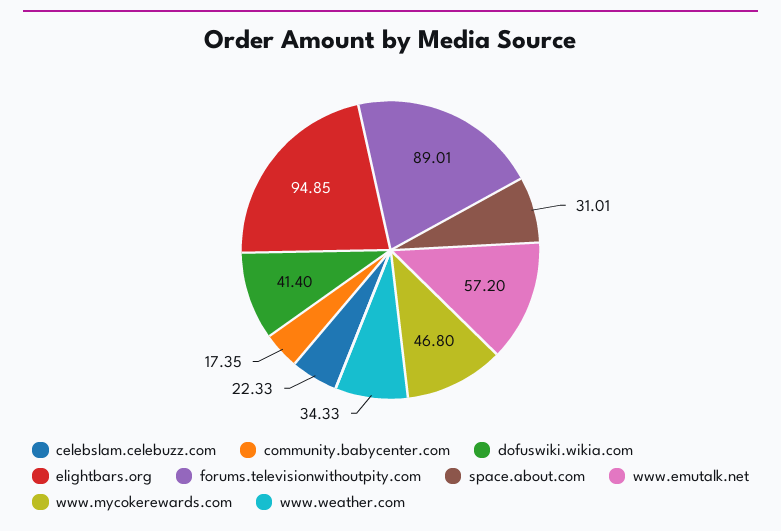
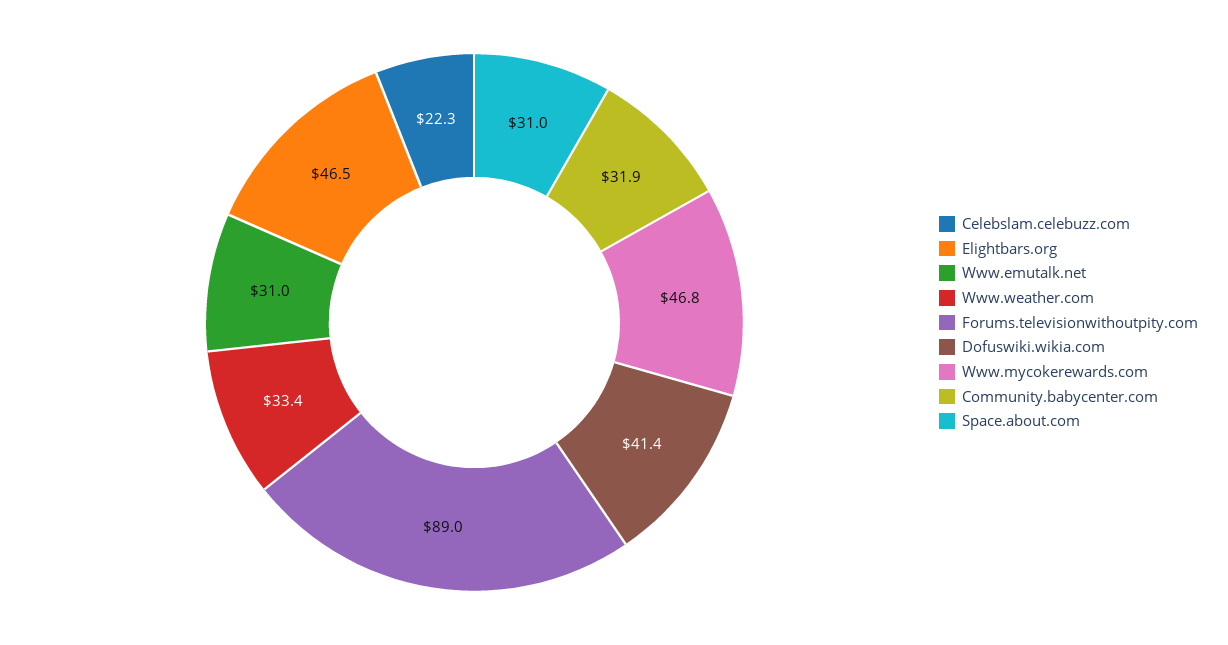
  {
    "celebslam.celebuzz.com": 22.33,
-   "community.babycenter.com": 17.35,
+   "community.babycenter.com": 31.9,
    "dofuswiki.wikia.com": 41.4,
-   "elightbars.org": 94.85,
+   "elightbars.org": 46.5,
    "forums.televisionwithoutpity.com": 89.01,
    "space.about.com": 31.01,
-   "www.emutalk.net": 57.2,
+   "www.emutalk.net": 31,
    "www.mycokerewards.com": 46.8,
-   "www.weather.com": 34.33
+   "www.weather.com": 33.4
  }

